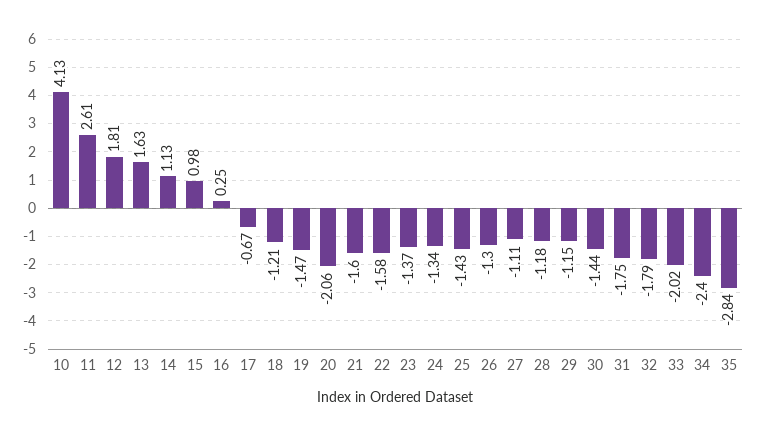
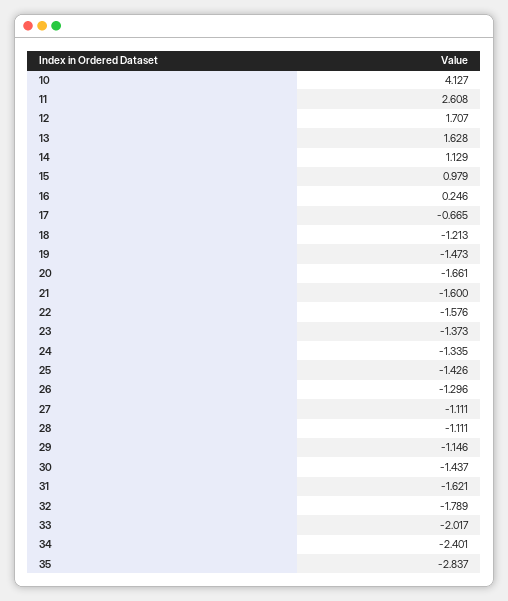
  {
    "10": 4.127,
    "11": 2.608,
-   "12": 1.81,
+   "12": 1.707,
    "13": 1.628,
    "14": 1.129,
    "15": 0.979,
    "16": 0.246,
    "17": -0.665,
    "18": -1.213,
    "19": -1.473,
-   "20": -2.06,
+   "20": -1.661,
    "21": -1.6,
    "22": -1.576,
    "23": -1.373,
    "24": -1.335,
    "25": -1.426,
    "26": -1.296,
    "27": -1.111,
-   "28": -1.18,
+   "28": -1.111,
    "29": -1.146,
    "30": -1.437,
-   "31": -1.75,
+   "31": -1.621,
    "32": -1.789,
    "33": -2.017,
    "34": -2.401,
    "35": -2.837
  }

